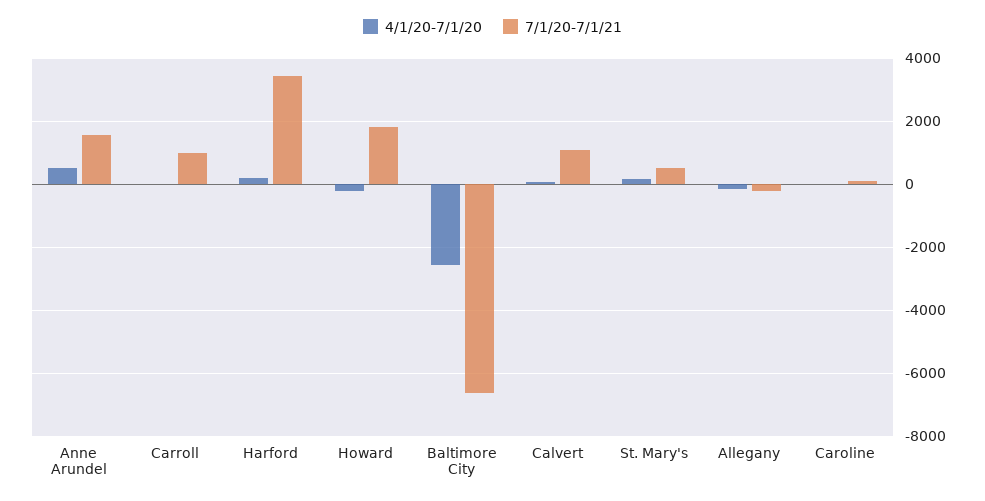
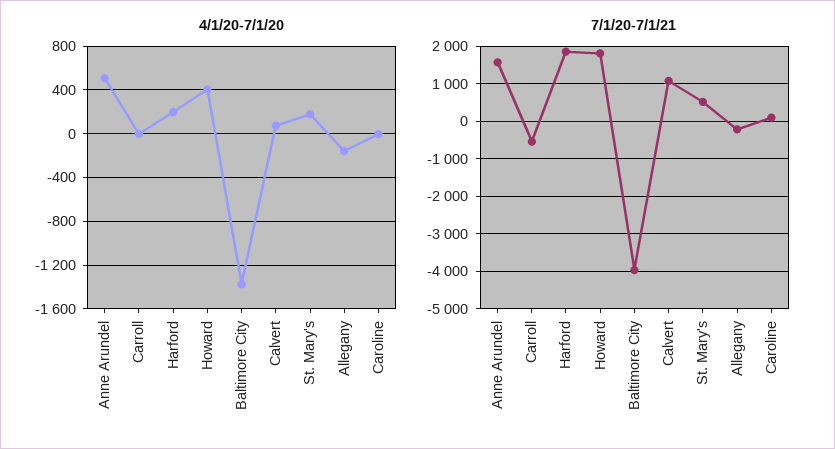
  {
    "4/1/20-7/1/20": {
      "Anne Arundel": 500,
      "Carroll": 0,
      "Harford": 200,
-     "Howard": -200,
+     "Howard": 400,
-     "Baltimore City": -2600,
+     "Baltimore City": -1400,
      "Calvert": 100,
      "St. Mary's": 200,
      "Allegany": -200,
      "Caroline": 0
    },
    "7/1/20-7/1/21": {
      "Anne Arundel": 1600,
-     "Carroll": 1000,
+     "Carroll": -600,
-     "Harford": 3400,
+     "Harford": 1800,
      "Howard": 1800,
-     "Baltimore City": -6600,
+     "Baltimore City": -4000,
      "Calvert": 1000,
      "St. Mary's": 600,
      "Allegany": -200,
      "Caroline": 0
    }
  }

